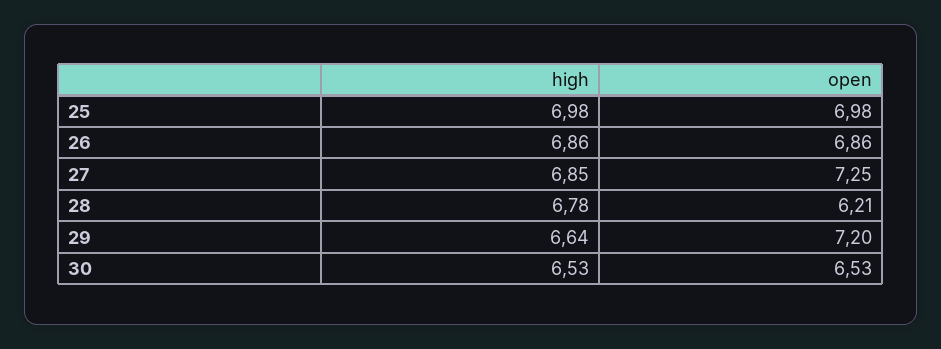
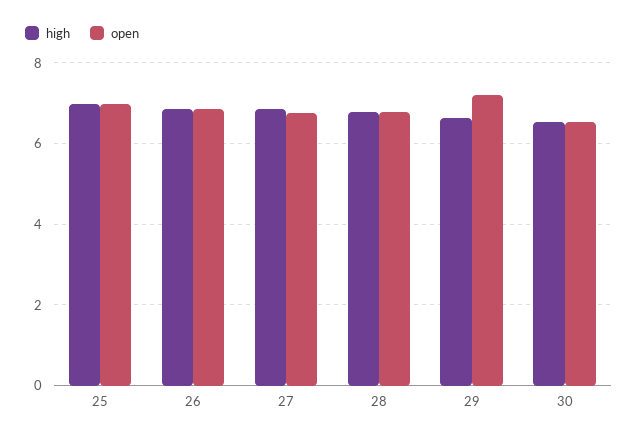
  {
    "high": {
      "25": 6.98,
      "26": 6.86,
      "27": 6.85,
      "28": 6.78,
      "29": 6.64,
      "30": 6.53
    },
    "open": {
      "25": 6.98,
      "26": 6.86,
-     "27": 7.25,
+     "27": 6.8,
-     "28": 6.21,
+     "28": 6.8,
      "29": 7.2,
      "30": 6.53
    }
  }

